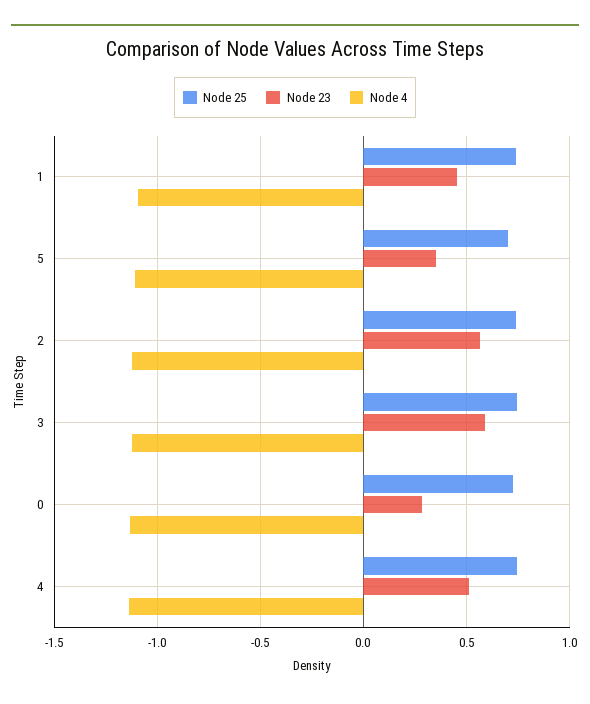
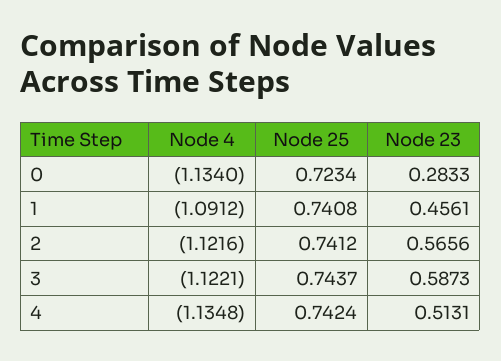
  {
    "Node 25": {
      "1": 0.7408,
-     "5": 0.7,
      "2": 0.7412,
      "3": 0.7437,
      "0": 0.7234,
      "4": 0.7424
    },
    "Node 23": {
      "1": 0.4561,
-     "5": 0.35,
      "2": 0.5656,
      "3": 0.5873,
      "0": 0.2833,
      "4": 0.5131
    },
    "Node 4": {
      "1": -1.0912,
-     "5": -1.1,
      "2": -1.1216,
      "3": -1.1221,
      "0": -1.134,
      "4": -1.1348
    }
  }

